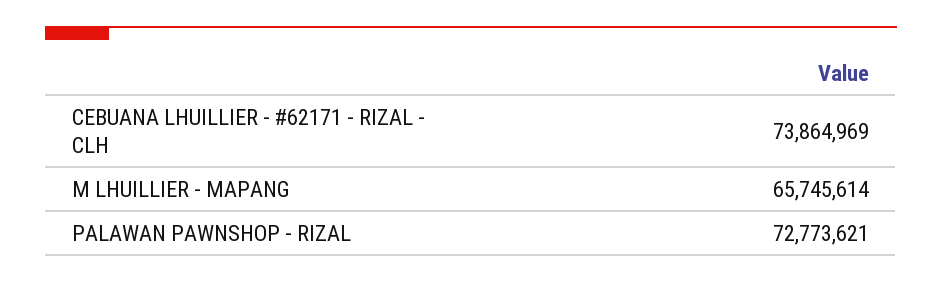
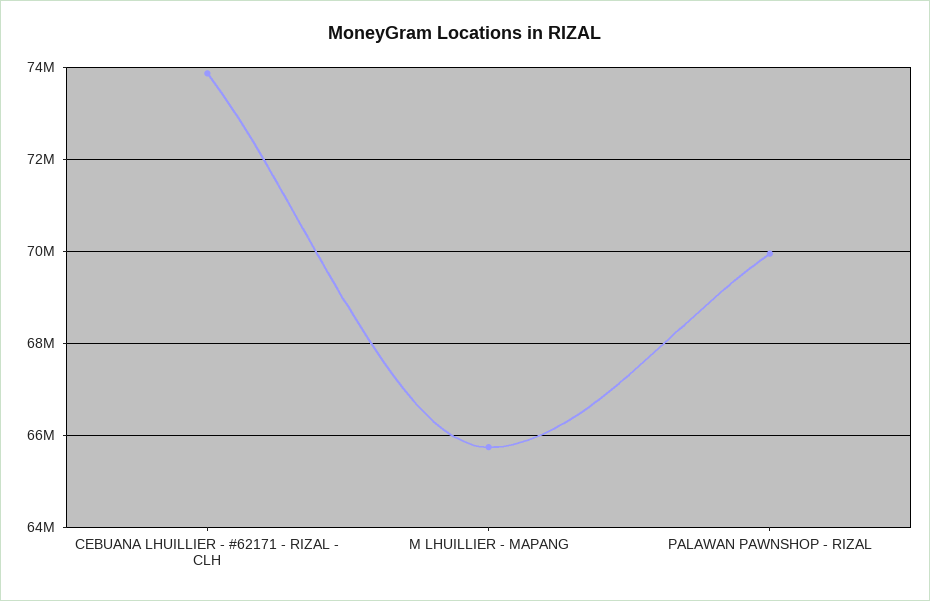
  {
    "CEBUANA LHUILLIER - #62171 - RIZAL - CLH": 73864969,
    "M LHUILLIER - MAPANG": 65745614,
-   "PALAWAN PAWNSHOP - RIZAL": 72773621
+   "PALAWAN PAWNSHOP - RIZAL": 70000000
  }

